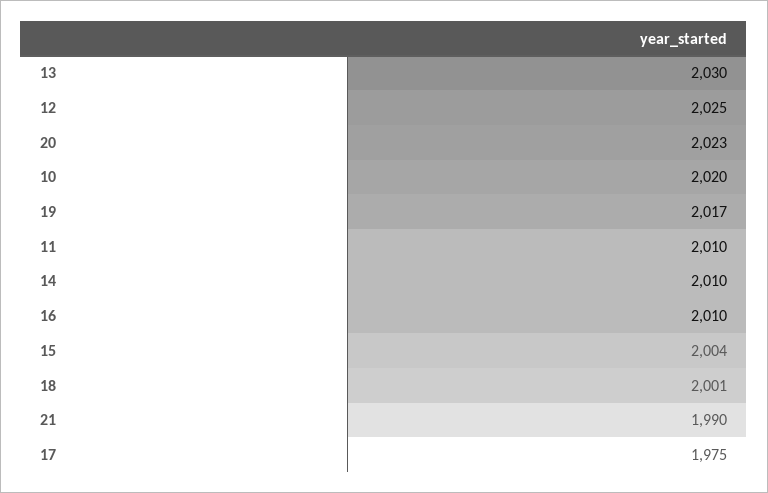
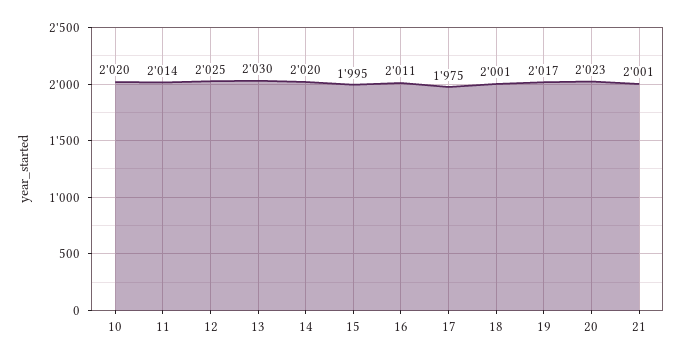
  {
    "13": 2030,
    "12": 2025,
    "20": 2023,
    "10": 2020,
    "19": 2017,
-   "11": 2010,
+   "11": 2014,
-   "14": 2010,
+   "14": 2020,
-   "16": 2010,
+   "16": 2011,
-   "15": 2004,
+   "15": 1995,
    "18": 2001,
-   "21": 1990,
+   "21": 2001,
    "17": 1975
  }

